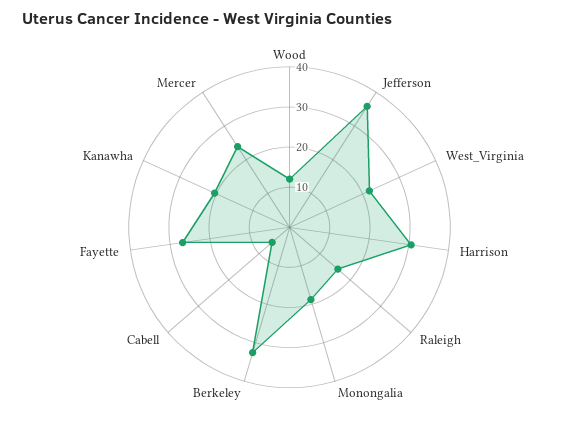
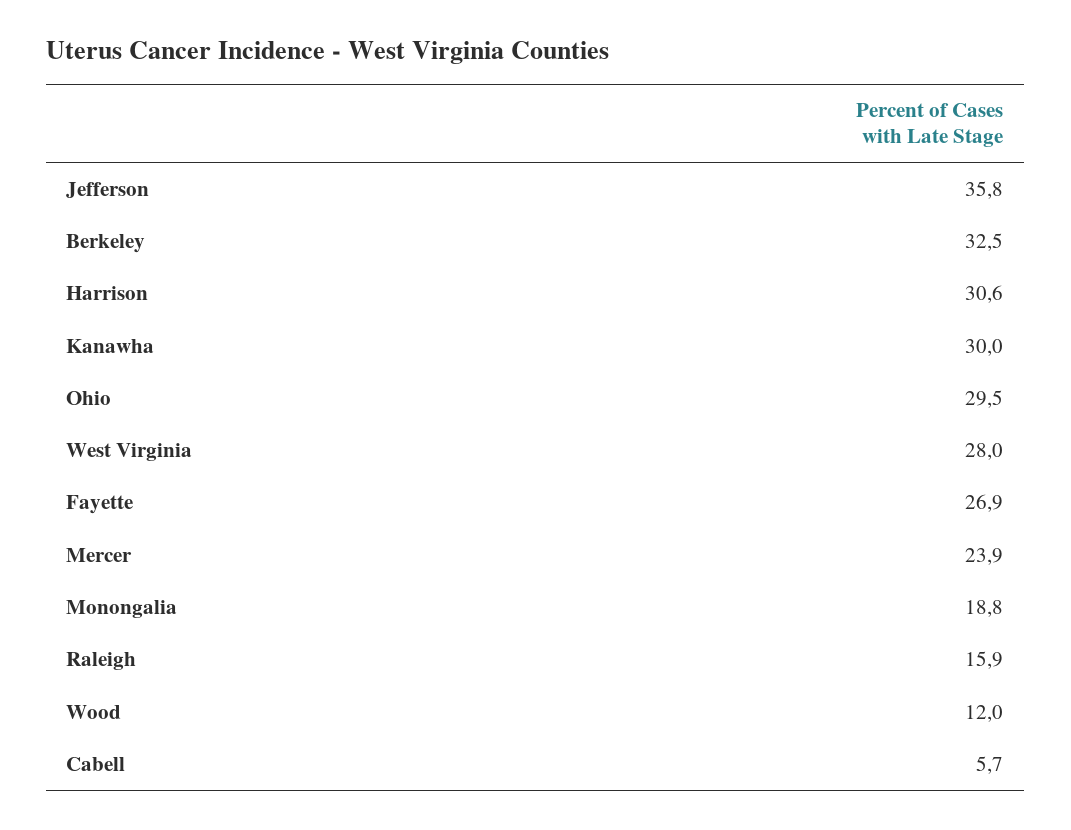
  {
    "Wood": 12,
    "Jefferson": 35.8,
-   "West_Virginia": 22,
+   "West_Virginia": 28,
    "Harrison": 30.6,
    "Raleigh": 15.9,
    "Monongalia": 18.8,
    "Berkeley": 32.5,
    "Cabell": 5.7,
    "Fayette": 26.9,
-   "Kanawha": 20,
+   "Kanawha": 30,
-   "Mercer": 23.9
+   "Mercer": 23.9,
+   "Ohio": 29.5
  }

